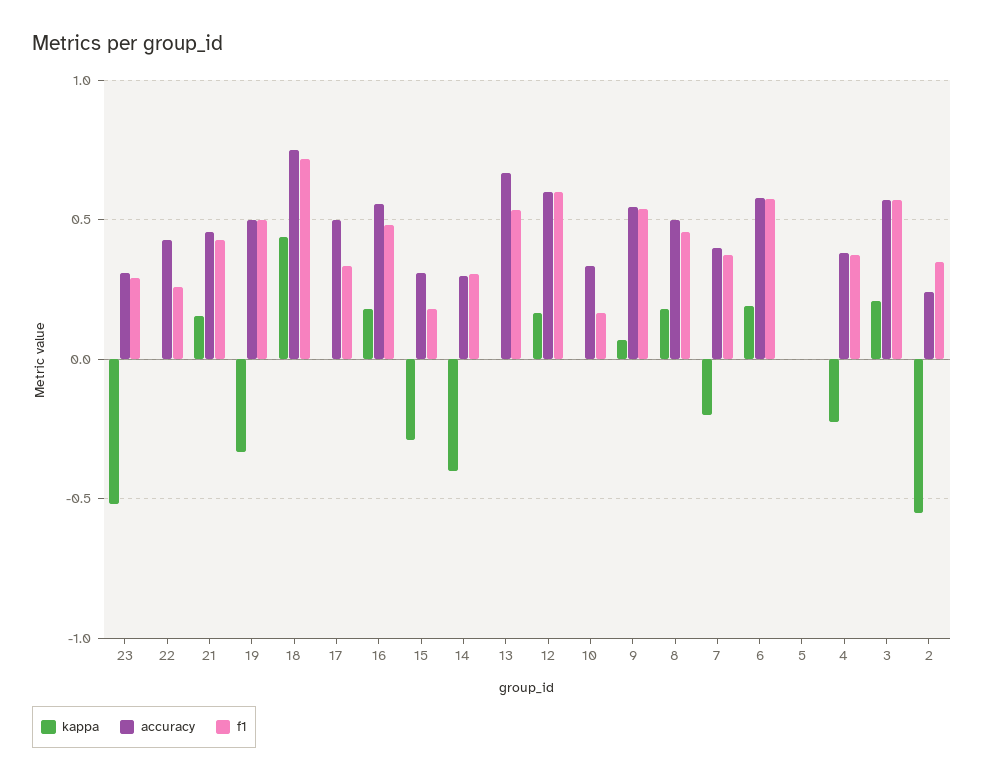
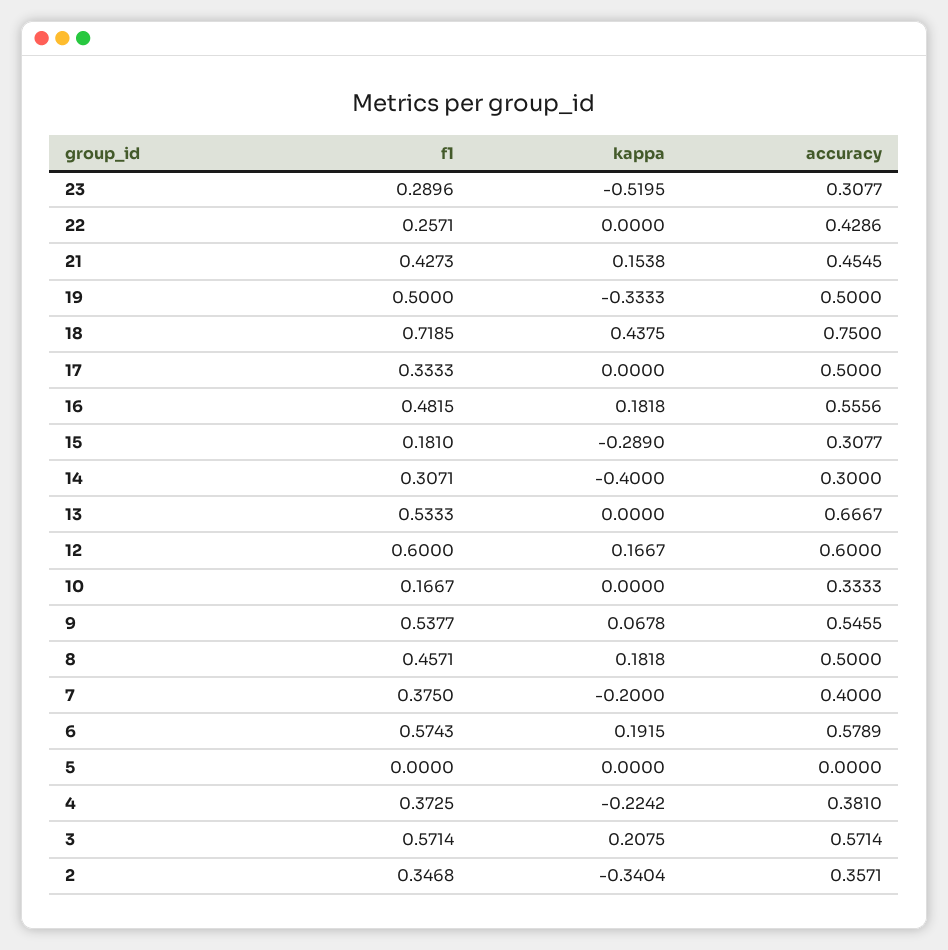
  {
    "kappa": {
      "23": -0.5195,
      "22": 0,
      "21": 0.1538,
      "19": -0.3333,
      "18": 0.4375,
      "17": 0,
      "16": 0.1818,
      "15": -0.289,
      "14": -0.4,
      "13": 0,
      "12": 0.1667,
      "10": 0,
      "9": 0.0678,
      "8": 0.1818,
      "7": -0.2,
      "6": 0.1915,
      "5": 0,
      "4": -0.2242,
      "3": 0.2075,
-     "2": -0.55
+     "2": -0.3404
    },
    "accuracy": {
      "23": 0.3077,
      "22": 0.4286,
      "21": 0.4545,
      "19": 0.5,
      "18": 0.75,
      "17": 0.5,
      "16": 0.5556,
      "15": 0.3077,
      "14": 0.3,
      "13": 0.6667,
      "12": 0.6,
      "10": 0.3333,
      "9": 0.5455,
      "8": 0.5,
      "7": 0.4,
      "6": 0.5789,
      "5": 0,
      "4": 0.381,
      "3": 0.5714,
-     "2": 0.25
+     "2": 0.3571
    },
    "f1": {
      "23": 0.2896,
      "22": 0.2571,
      "21": 0.4273,
      "19": 0.5,
      "18": 0.7185,
      "17": 0.3333,
      "16": 0.4815,
      "15": 0.181,
      "14": 0.3071,
      "13": 0.5333,
      "12": 0.6,
      "10": 0.1667,
      "9": 0.5377,
      "8": 0.4571,
      "7": 0.375,
      "6": 0.5743,
      "5": 0,
      "4": 0.3725,
      "3": 0.5714,
      "2": 0.3468
    }
  }

